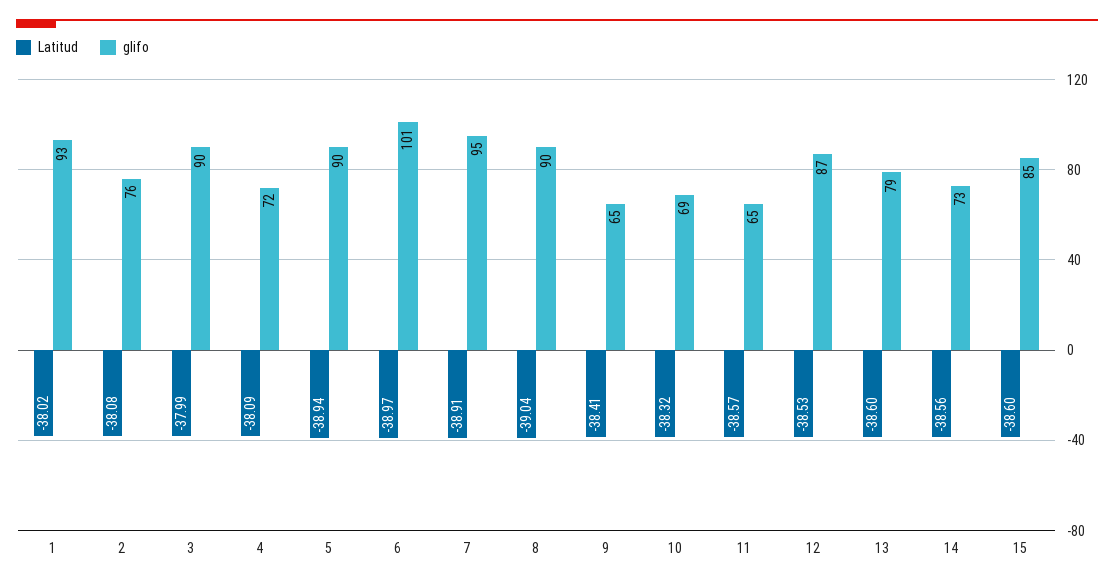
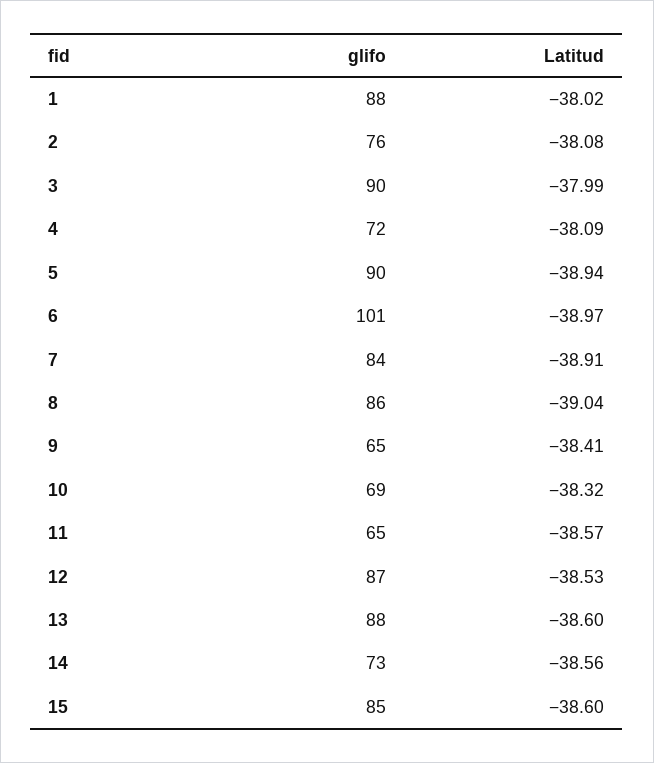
  {
    "Latitud": {
      "1": -38.02,
      "2": -38.08,
      "3": -37.99,
      "4": -38.09,
      "5": -38.94,
      "6": -38.97,
      "7": -38.91,
      "8": -39.04,
      "9": -38.41,
      "10": -38.32,
      "11": -38.57,
      "12": -38.53,
      "13": -38.6,
      "14": -38.56,
      "15": -38.6
    },
    "glifo": {
-     "1": 93,
+     "1": 88,
      "2": 76,
      "3": 90,
      "4": 72,
      "5": 90,
      "6": 101,
-     "7": 95,
+     "7": 84,
-     "8": 90,
+     "8": 86,
      "9": 65,
      "10": 69,
      "11": 65,
      "12": 87,
-     "13": 79,
+     "13": 88,
      "14": 73,
      "15": 85
    }
  }

